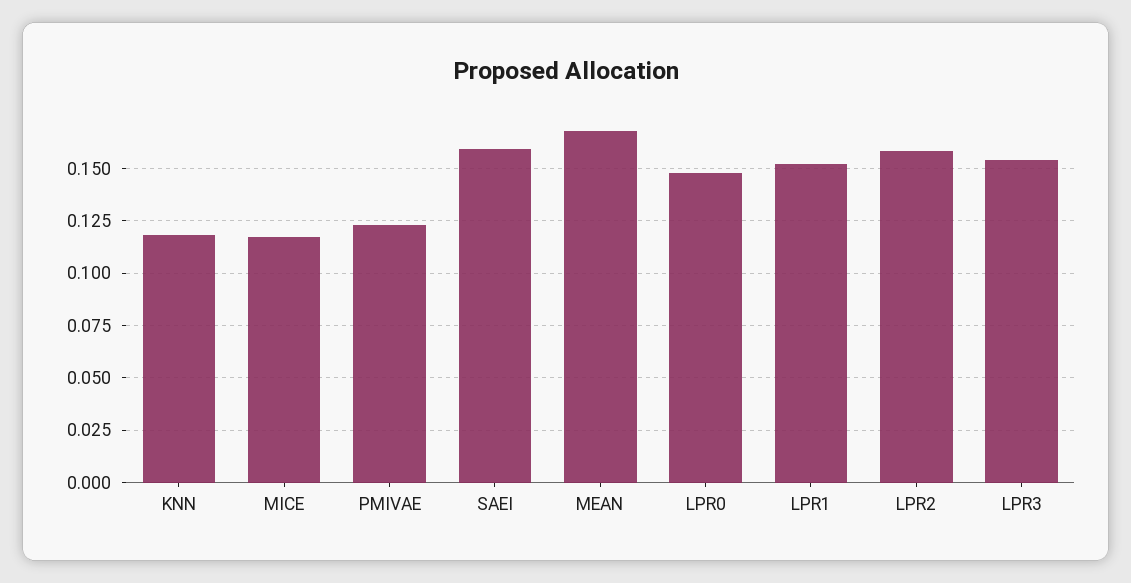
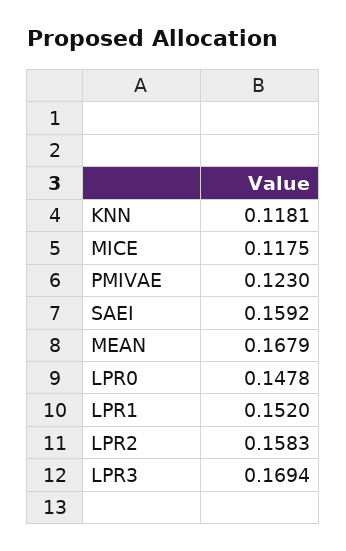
  {
    "KNN": 0.1181,
    "MICE": 0.1175,
    "PMIVAE": 0.123,
    "SAEI": 0.1592,
    "MEAN": 0.1679,
    "LPR0": 0.1478,
    "LPR1": 0.152,
    "LPR2": 0.1583,
-   "LPR3": 0.155
+   "LPR3": 0.1694
  }

